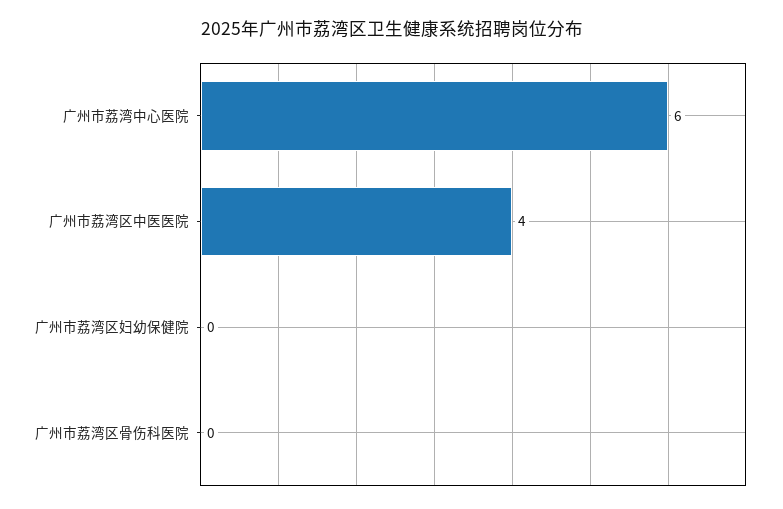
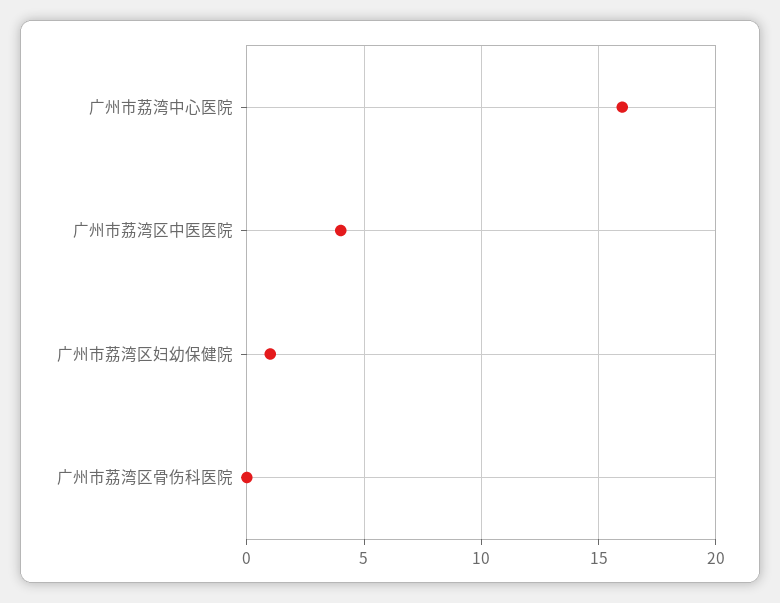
  {
-   "广州市荔湾中心医院": 6,
+   "广州市荔湾中心医院": 16,
    "广州市荔湾区中医医院": 4,
-   "广州市荔湾区妇幼保健院": 0,
+   "广州市荔湾区妇幼保健院": 1,
    "广州市荔湾区骨伤科医院": 0
  }

